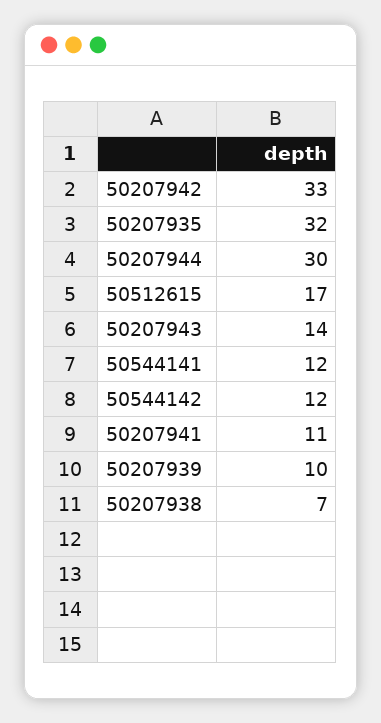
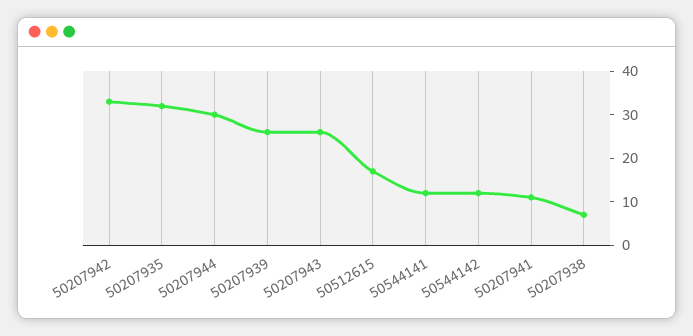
  {
    "50207942": 33,
    "50207935": 32,
    "50207944": 30,
    "50512615": 17,
-   "50207943": 14,
+   "50207943": 25,
    "50544141": 12,
    "50544142": 12,
    "50207941": 11,
-   "50207939": 10,
+   "50207939": 25,
    "50207938": 7
  }

